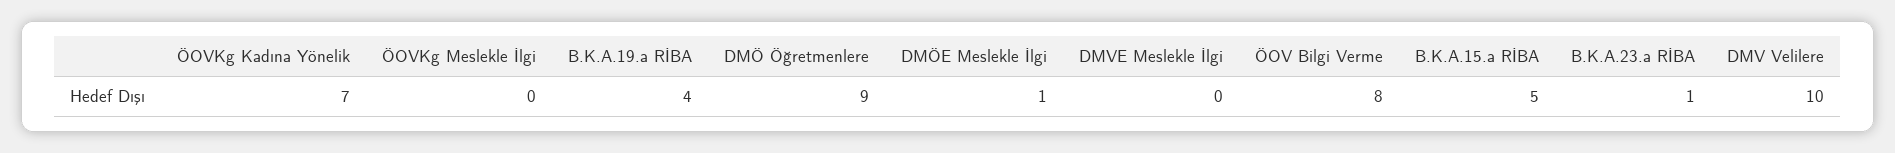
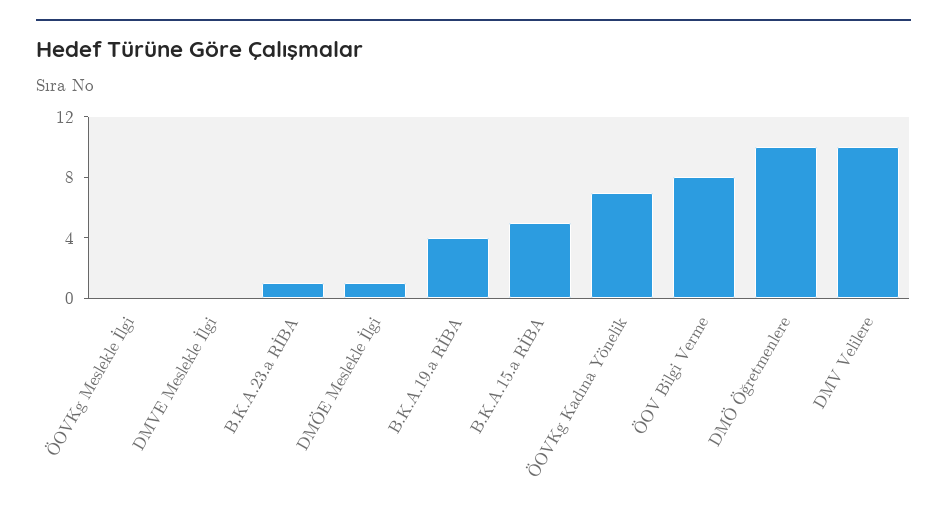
  {
    "ÖOVKg Kadına Yönelik": 7,
    "ÖOVKg Meslekle İlgi": 0,
    "B.K.A.19.a RİBA": 4,
-   "DMÖ Öğretmenlere": 9,
+   "DMÖ Öğretmenlere": 10,
    "DMÖE Meslekle İlgi": 1,
    "DMVE Meslekle İlgi": 0,
    "ÖOV Bilgi Verme": 8,
    "B.K.A.15.a RİBA": 5,
    "B.K.A.23.a RİBA": 1,
    "DMV Velilere": 10
  }

